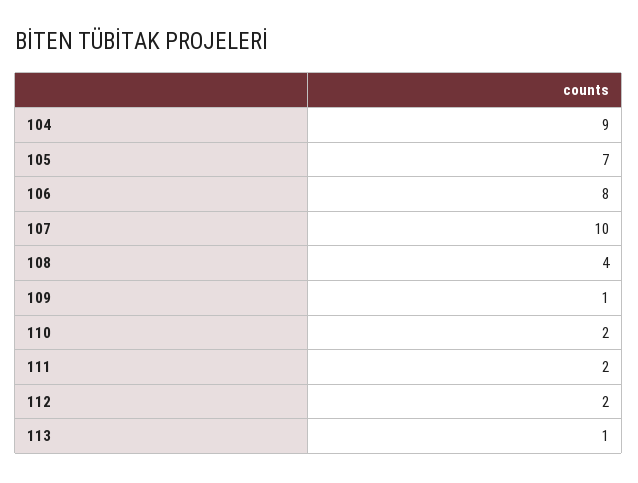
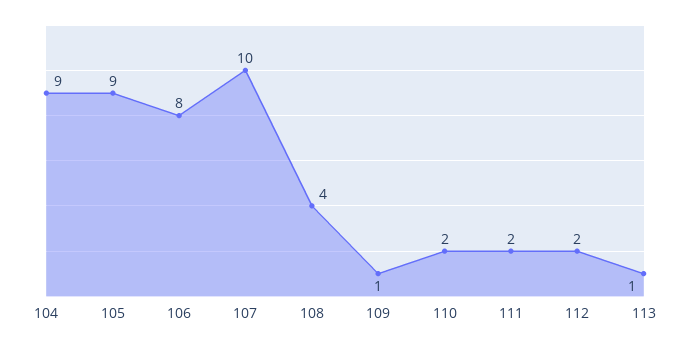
  {
    "104": 9,
-   "105": 7,
+   "105": 9,
    "106": 8,
    "107": 10,
    "108": 4,
    "109": 1,
    "110": 2,
    "111": 2,
    "112": 2,
    "113": 1
  }

